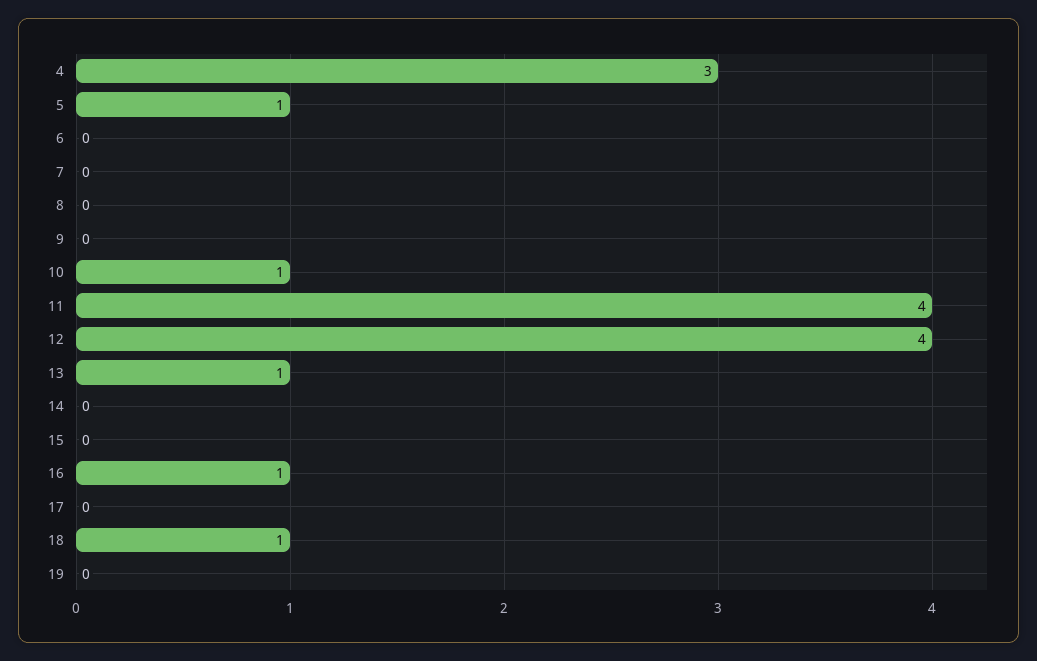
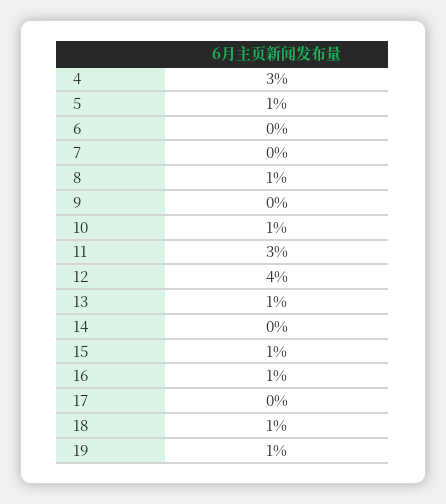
  {
    "4": 3,
    "5": 1,
    "6": 0,
    "7": 0,
-   "8": 0,
+   "8": 1,
    "9": 0,
    "10": 1,
-   "11": 4,
+   "11": 3,
    "12": 4,
    "13": 1,
    "14": 0,
-   "15": 0,
+   "15": 1,
    "16": 1,
    "17": 0,
    "18": 1,
-   "19": 0
+   "19": 1
  }

